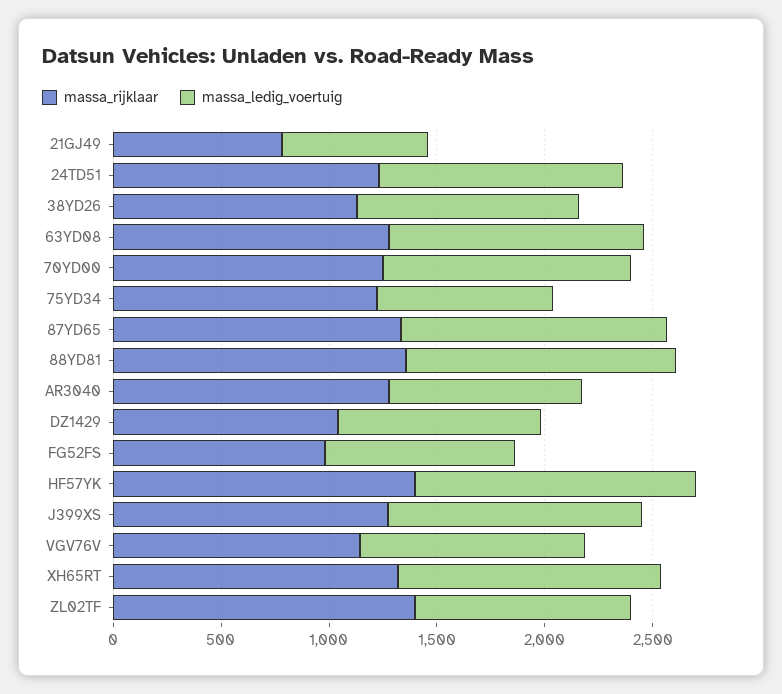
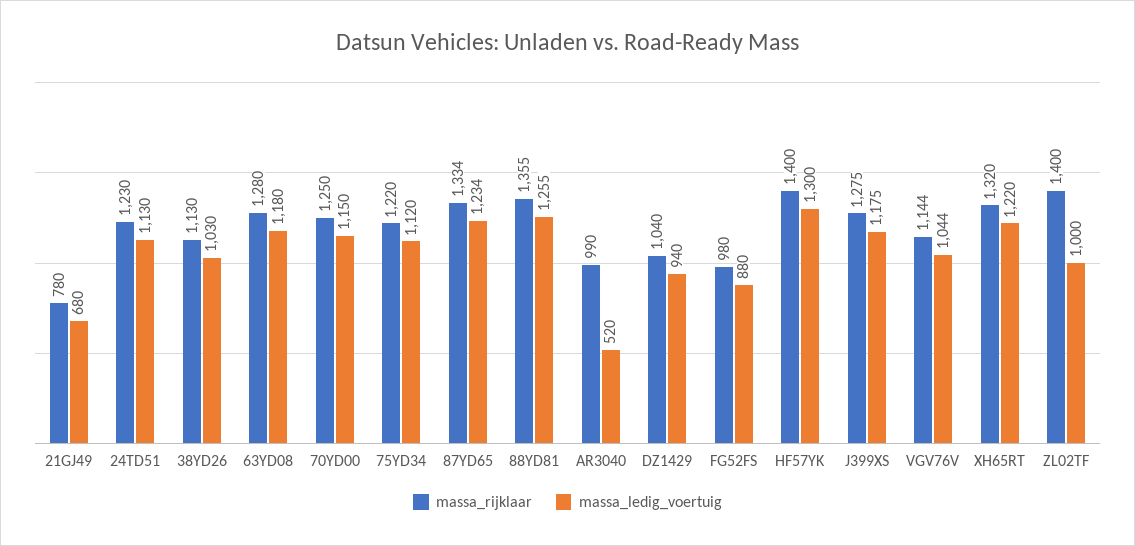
  {
    "massa_rijklaar": {
      "21GJ49": 780,
      "24TD51": 1230,
      "38YD26": 1130,
      "63YD08": 1280,
      "70YD00": 1250,
      "75YD34": 1220,
      "87YD65": 1334,
      "88YD81": 1355,
-     "AR3040": 1300,
+     "AR3040": 990,
      "DZ1429": 1040,
      "FG52FS": 980,
      "HF57YK": 1400,
      "J399XS": 1275,
      "VGV76V": 1144,
      "XH65RT": 1320,
      "ZL02TF": 1400
    },
    "massa_ledig_voertuig": {
      "21GJ49": 680,
      "24TD51": 1130,
      "38YD26": 1030,
      "63YD08": 1180,
      "70YD00": 1150,
-     "75YD34": 800,
+     "75YD34": 1120,
      "87YD65": 1234,
      "88YD81": 1255,
-     "AR3040": 900,
+     "AR3040": 520,
      "DZ1429": 940,
      "FG52FS": 880,
      "HF57YK": 1300,
      "J399XS": 1175,
      "VGV76V": 1044,
      "XH65RT": 1220,
      "ZL02TF": 1000
    }
  }

